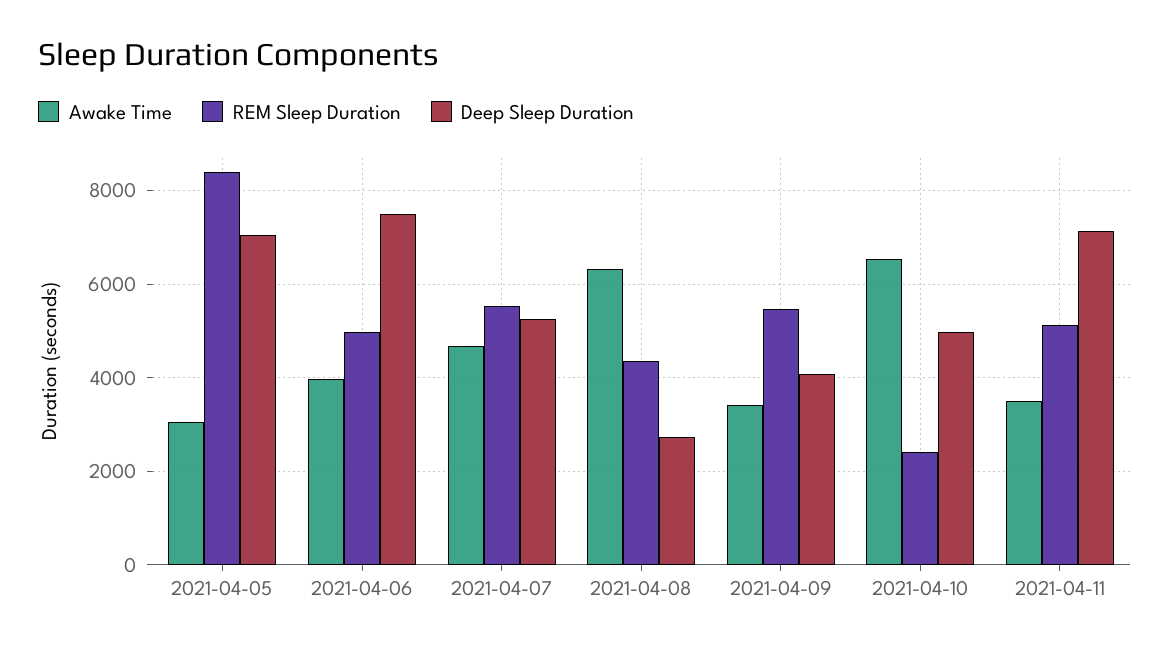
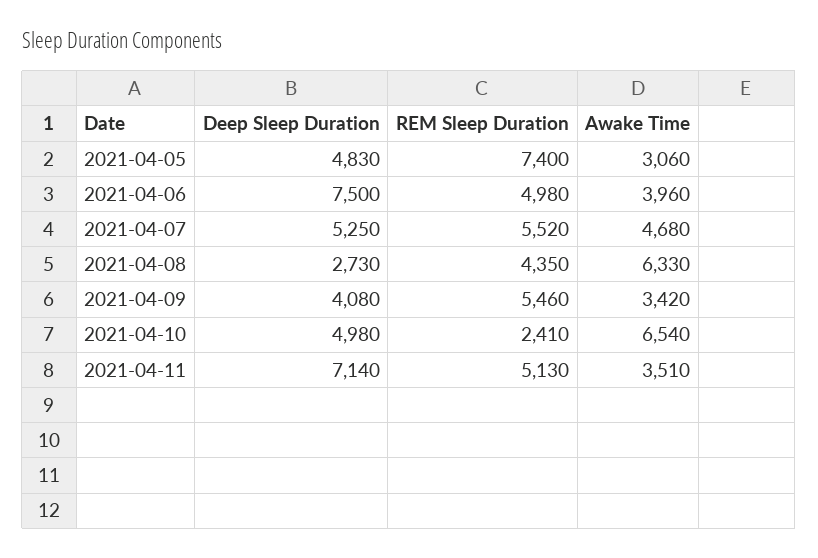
  {
    "Awake Time": {
      "2021-04-05": 3060,
      "2021-04-06": 3960,
      "2021-04-07": 4680,
      "2021-04-08": 6330,
      "2021-04-09": 3420,
      "2021-04-10": 6540,
      "2021-04-11": 3510
    },
    "REM Sleep Duration": {
-     "2021-04-05": 8400,
+     "2021-04-05": 7400,
      "2021-04-06": 4980,
      "2021-04-07": 5520,
      "2021-04-08": 4350,
      "2021-04-09": 5460,
      "2021-04-10": 2410,
      "2021-04-11": 5130
    },
    "Deep Sleep Duration": {
-     "2021-04-05": 7000,
+     "2021-04-05": 4830,
      "2021-04-06": 7500,
      "2021-04-07": 5250,
      "2021-04-08": 2730,
      "2021-04-09": 4080,
      "2021-04-10": 4980,
      "2021-04-11": 7140
    }
  }

